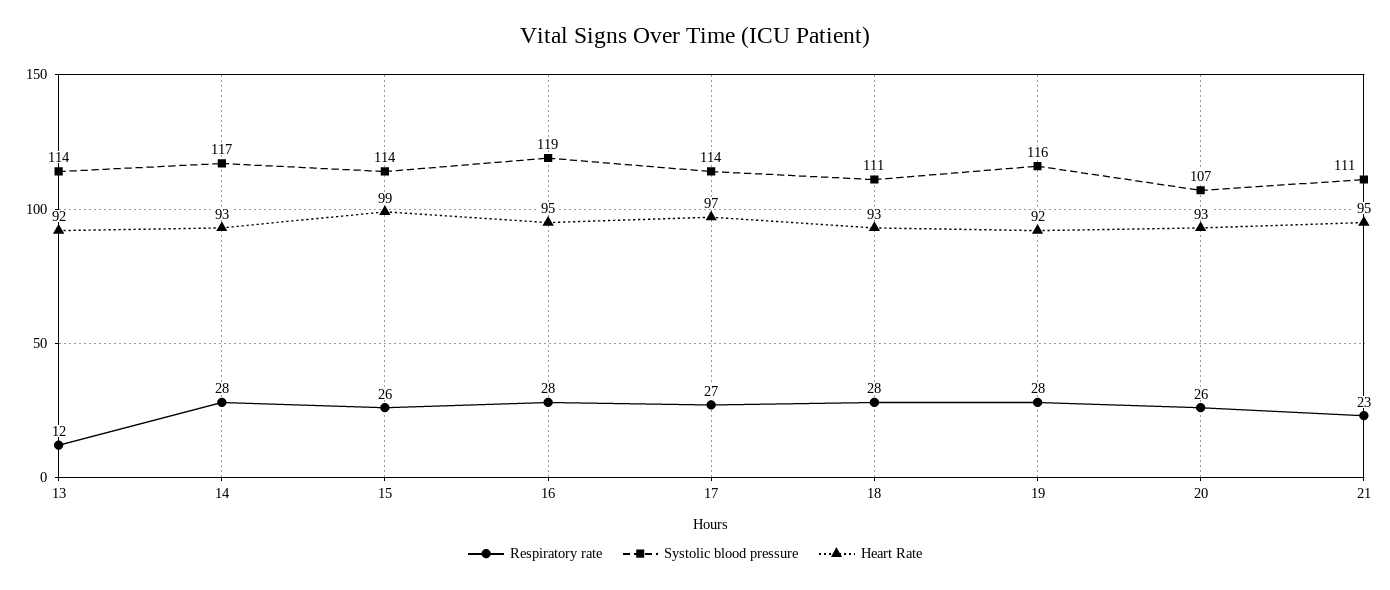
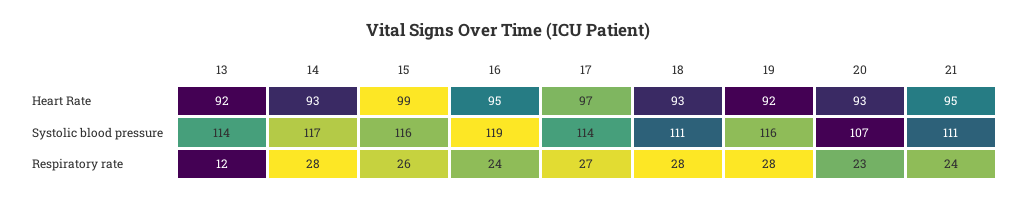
  {
    "Respiratory rate": {
      "13": 12,
      "14": 28,
      "15": 26,
-     "16": 28,
+     "16": 24,
      "17": 27,
      "18": 28,
      "19": 28,
-     "20": 26,
+     "20": 23,
-     "21": 23
+     "21": 24
    },
    "Systolic blood pressure": {
      "13": 114,
      "14": 117,
-     "15": 114,
+     "15": 116,
      "16": 119,
      "17": 114,
      "18": 111,
      "19": 116,
      "20": 107,
      "21": 111
    },
    "Heart Rate": {
      "13": 92,
      "14": 93,
      "15": 99,
      "16": 95,
      "17": 97,
      "18": 93,
      "19": 92,
      "20": 93,
      "21": 95
    }
  }

